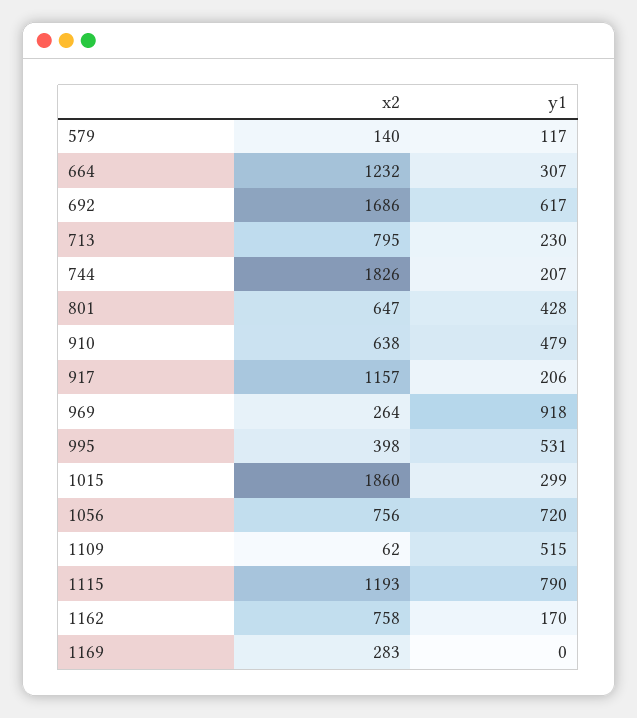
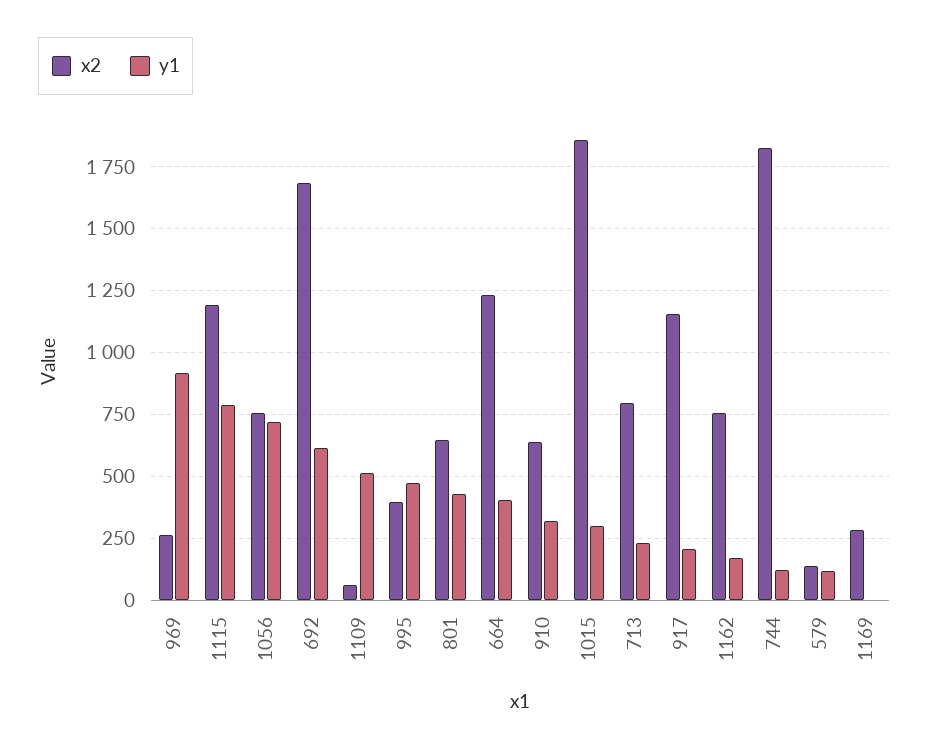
  {
    "x2": {
      "579": 140,
      "664": 1232,
      "692": 1686,
      "713": 795,
      "744": 1826,
      "801": 647,
      "910": 638,
      "917": 1157,
      "969": 264,
      "995": 398,
      "1015": 1860,
      "1056": 756,
      "1109": 62,
      "1115": 1193,
      "1162": 758,
      "1169": 283
    },
    "y1": {
      "579": 117,
-     "664": 307,
+     "664": 400,
      "692": 617,
      "713": 230,
-     "744": 207,
+     "744": 125,
      "801": 428,
-     "910": 479,
+     "910": 325,
      "917": 206,
      "969": 918,
-     "995": 531,
+     "995": 475,
      "1015": 299,
      "1056": 720,
      "1109": 515,
      "1115": 790,
      "1162": 170,
      "1169": 0
    }
  }

